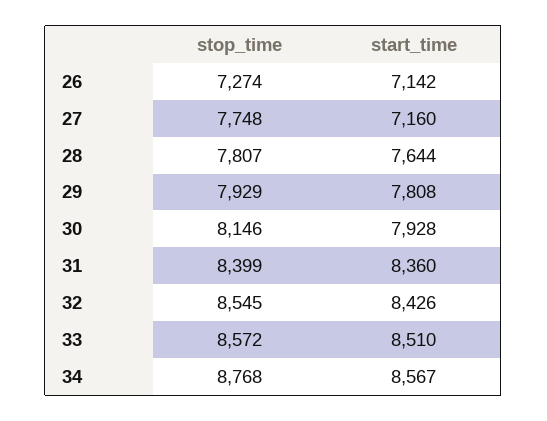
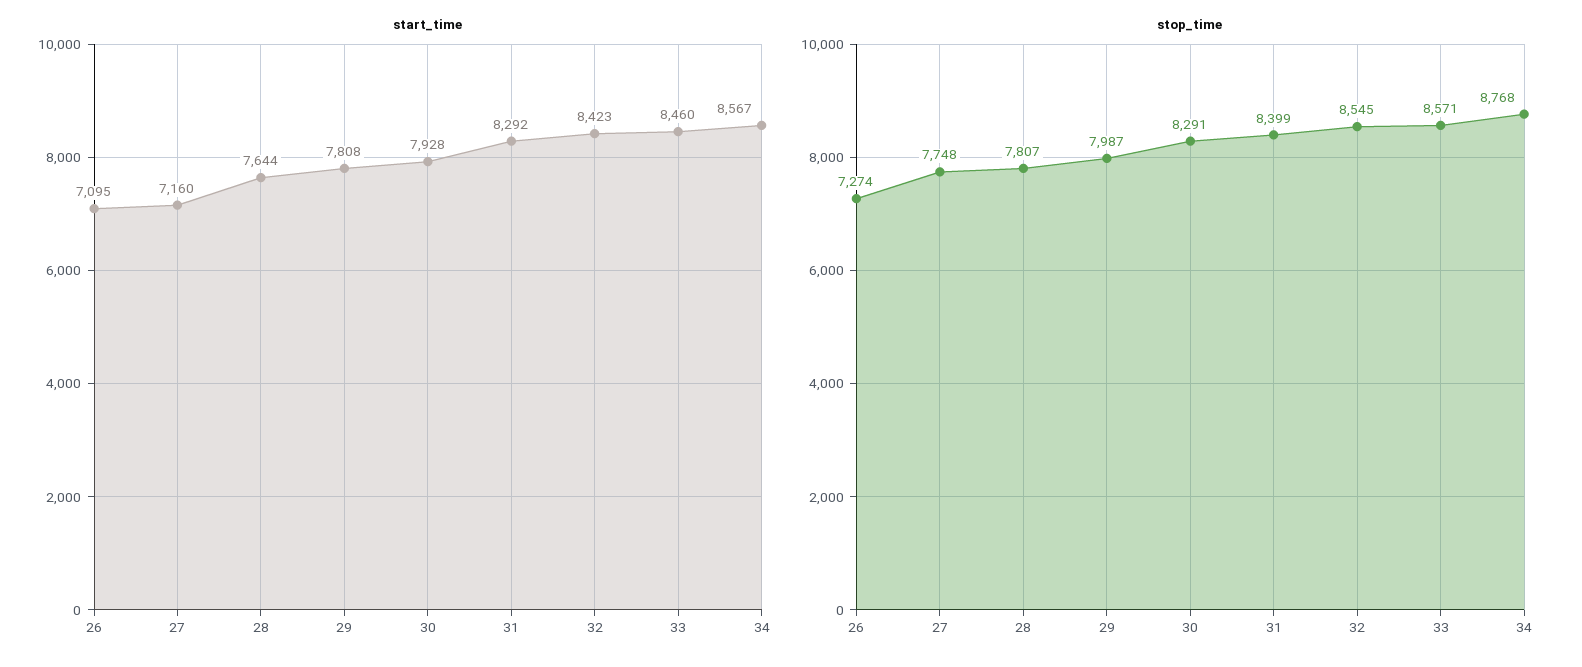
  {
    "stop_time": {
      "26": 7274,
      "27": 7748,
      "28": 7807,
-     "29": 7929,
+     "29": 7987,
-     "30": 8146,
+     "30": 8291,
      "31": 8399,
      "32": 8545,
-     "33": 8572,
+     "33": 8571,
      "34": 8768
    },
    "start_time": {
-     "26": 7142,
+     "26": 7095,
      "27": 7160,
      "28": 7644,
      "29": 7808,
      "30": 7928,
-     "31": 8360,
+     "31": 8292,
-     "32": 8426,
+     "32": 8423,
-     "33": 8510,
+     "33": 8460,
      "34": 8567
    }
  }

